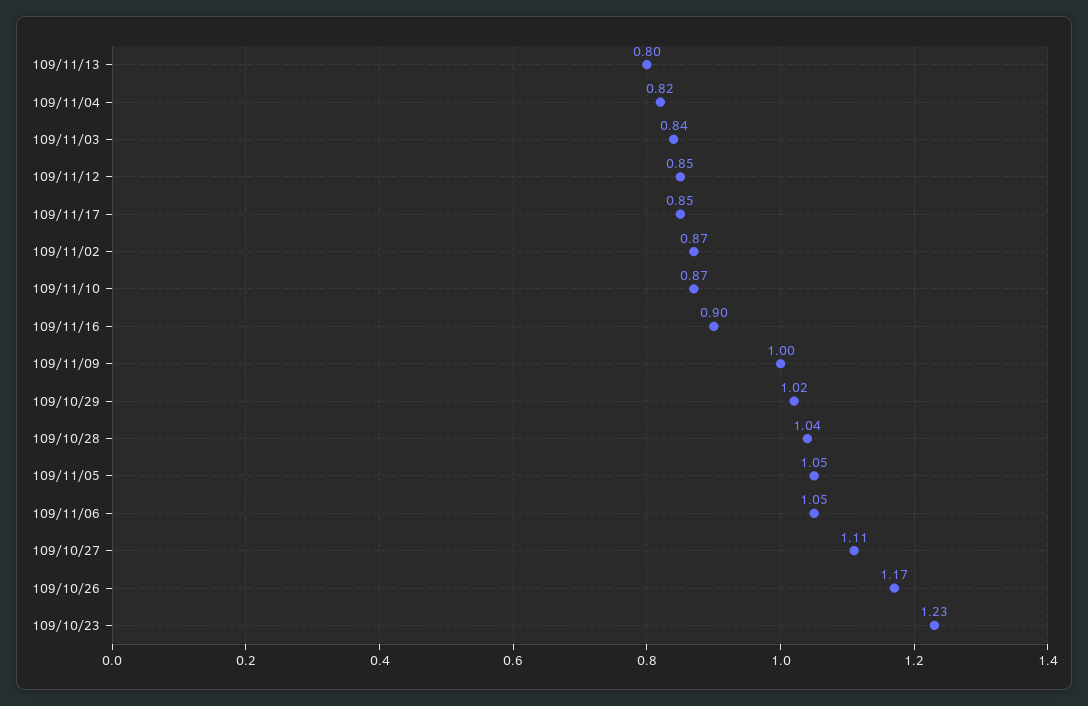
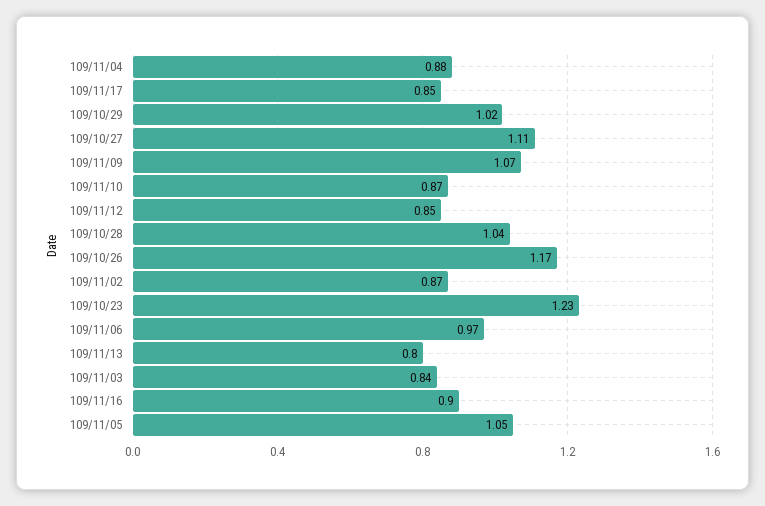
  {
    "109/11/13": 0.8,
-   "109/11/04": 0.82,
+   "109/11/04": 0.88,
    "109/11/03": 0.84,
    "109/11/12": 0.85,
    "109/11/17": 0.85,
    "109/11/02": 0.87,
    "109/11/10": 0.87,
    "109/11/16": 0.9,
-   "109/11/09": 1,
+   "109/11/09": 1.07,
    "109/10/29": 1.02,
    "109/10/28": 1.04,
    "109/11/05": 1.05,
-   "109/11/06": 1.05,
+   "109/11/06": 0.97,
    "109/10/27": 1.11,
    "109/10/26": 1.17,
    "109/10/23": 1.23
  }

